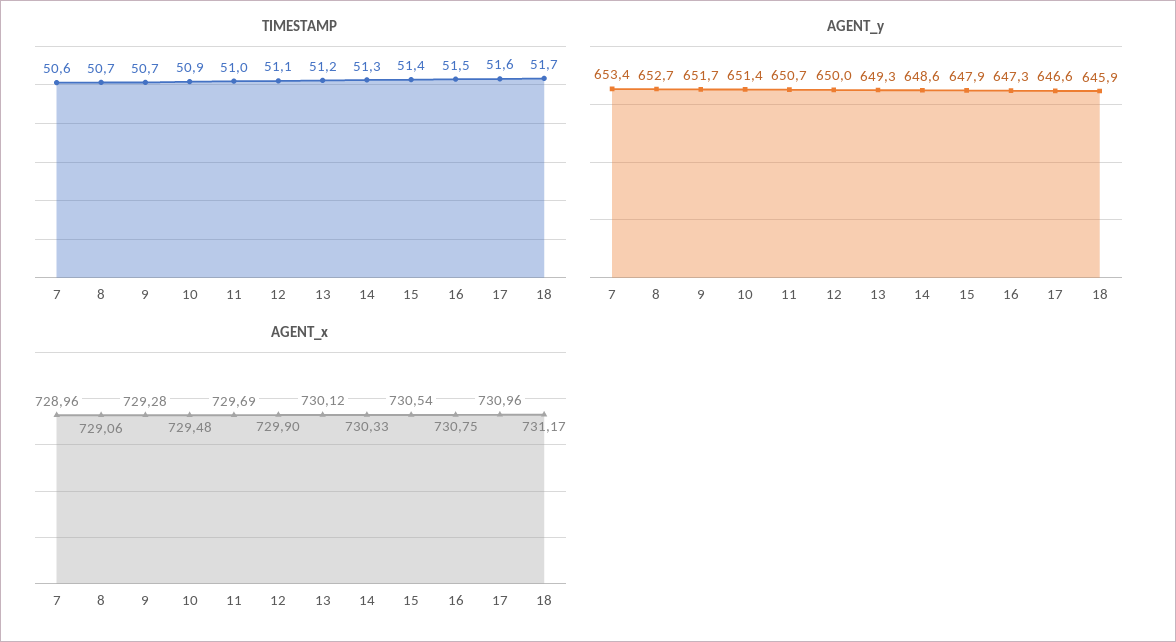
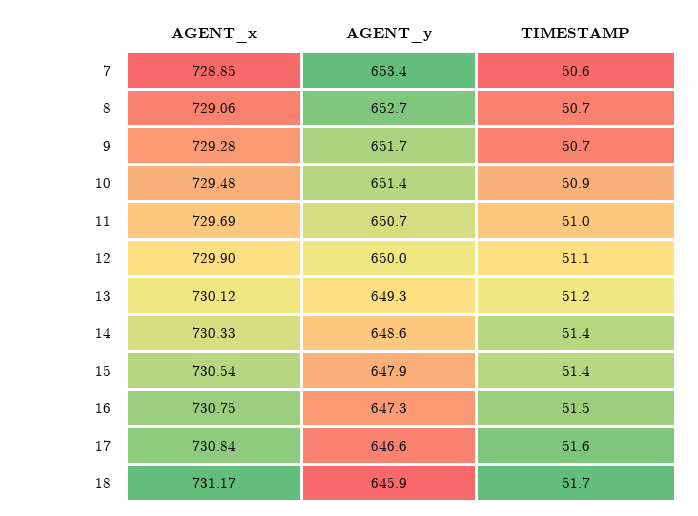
  {
    "TIMESTAMP": {
      "7": 50.6,
      "8": 50.7,
      "9": 50.7,
      "10": 50.9,
      "11": 51,
      "12": 51.1,
      "13": 51.2,
-     "14": 51.3,
+     "14": 51.4,
      "15": 51.4,
      "16": 51.5,
      "17": 51.6,
      "18": 51.7
    },
    "AGENT_y": {
      "7": 653.4,
      "8": 652.7,
      "9": 651.7,
      "10": 651.4,
      "11": 650.7,
      "12": 650,
      "13": 649.3,
      "14": 648.6,
      "15": 647.9,
      "16": 647.3,
      "17": 646.6,
      "18": 645.9
    },
    "AGENT_x": {
-     "7": 728.96,
+     "7": 728.85,
      "8": 729.06,
      "9": 729.28,
      "10": 729.48,
      "11": 729.69,
      "12": 729.9,
      "13": 730.12,
      "14": 730.33,
      "15": 730.54,
      "16": 730.75,
-     "17": 730.96,
+     "17": 730.84,
      "18": 731.17
    }
  }

